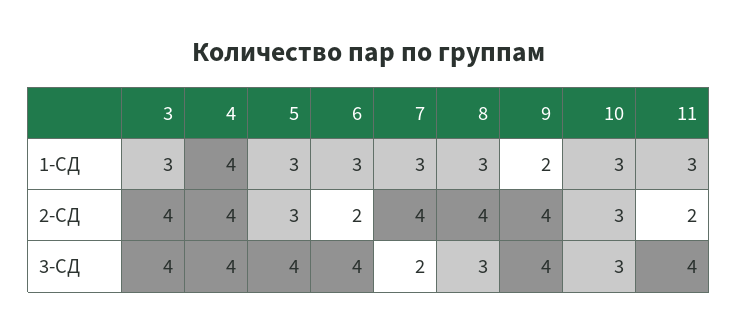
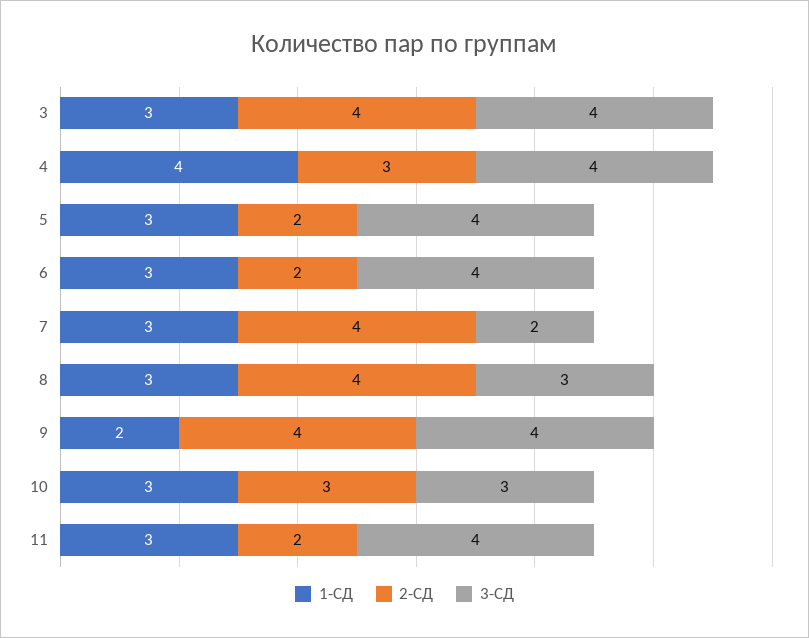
  {
    "1-СД": {
      "3": 3,
      "4": 4,
      "5": 3,
      "6": 3,
      "7": 3,
      "8": 3,
      "9": 2,
      "10": 3,
      "11": 3
    },
    "2-СД": {
      "3": 4,
-     "4": 4,
+     "4": 3,
-     "5": 3,
+     "5": 2,
      "6": 2,
      "7": 4,
      "8": 4,
      "9": 4,
      "10": 3,
      "11": 2
    },
    "3-СД": {
      "3": 4,
      "4": 4,
      "5": 4,
      "6": 4,
      "7": 2,
      "8": 3,
      "9": 4,
      "10": 3,
      "11": 4
    }
  }

